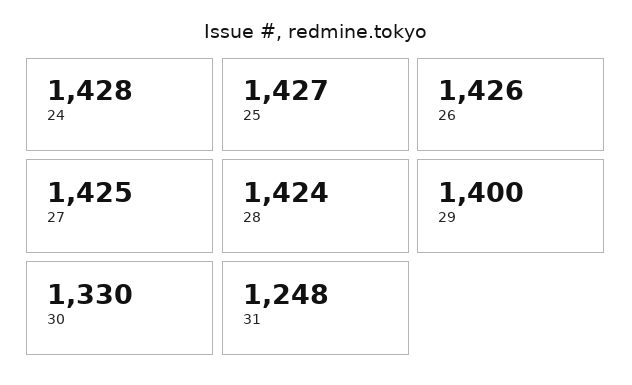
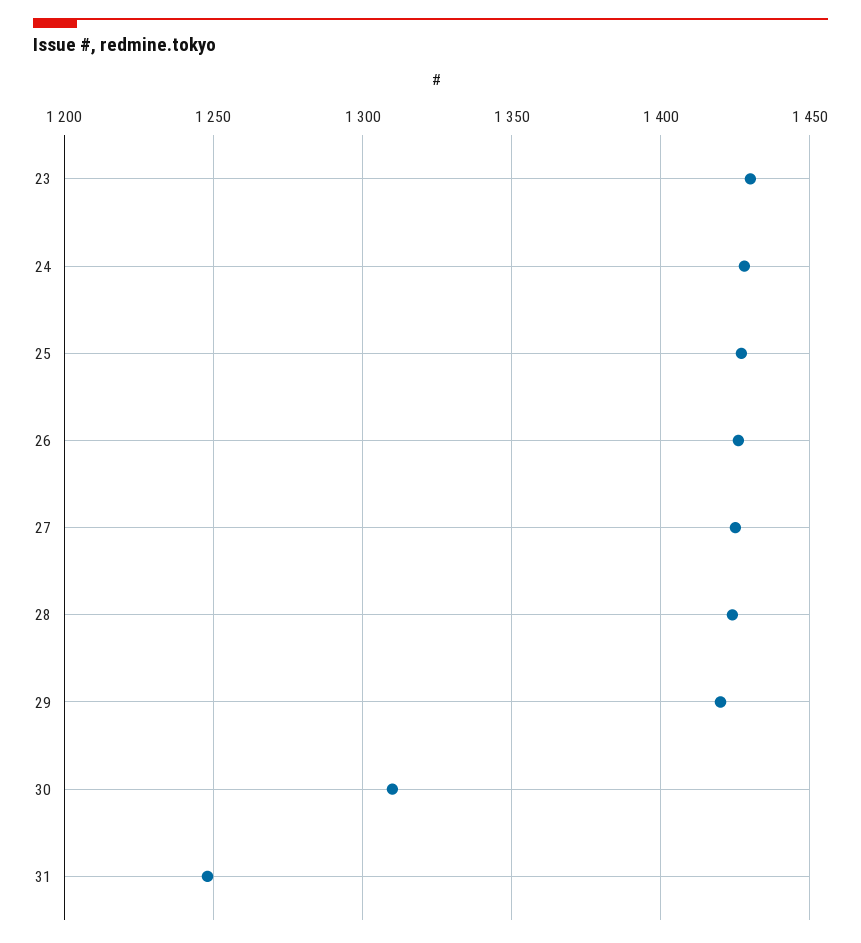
  {
    "24": 1428,
    "25": 1427,
    "26": 1426,
    "27": 1425,
    "28": 1424,
-   "29": 1400,
+   "29": 1420,
-   "30": 1330,
+   "30": 1310,
-   "31": 1248
+   "31": 1248,
+   "23": 1430
  }

